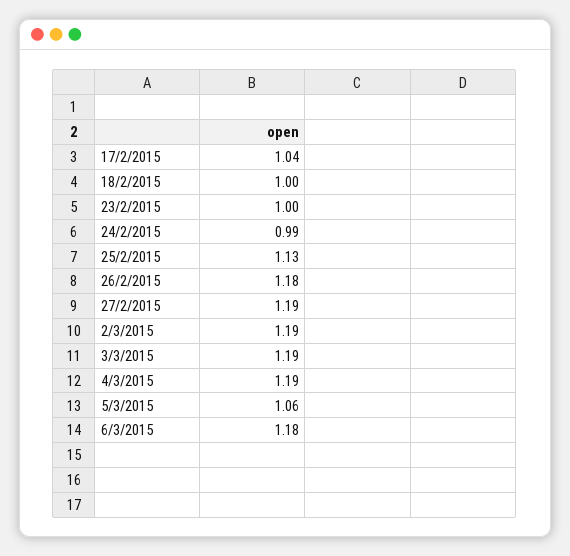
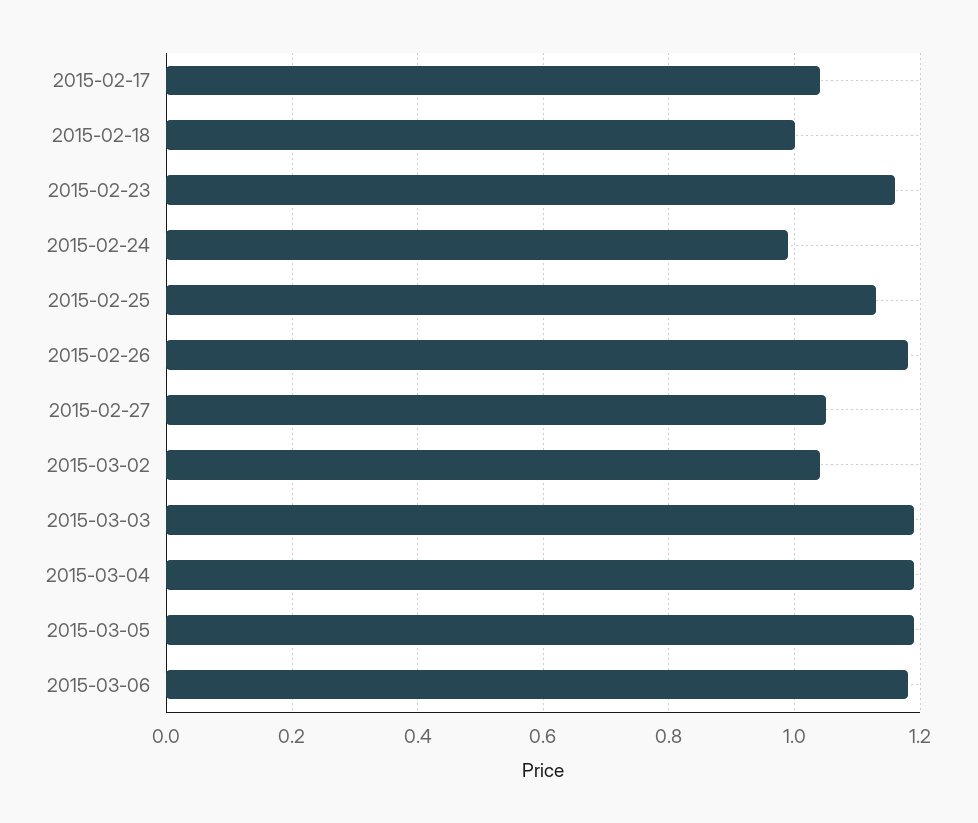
  {
    "17/2/2015": 1.04,
    "18/2/2015": 1,
-   "23/2/2015": 1,
+   "23/2/2015": 1.15,
    "24/2/2015": 0.99,
    "25/2/2015": 1.13,
    "26/2/2015": 1.18,
-   "27/2/2015": 1.19,
+   "27/2/2015": 1.05,
-   "2/3/2015": 1.19,
+   "2/3/2015": 1.05,
    "3/3/2015": 1.19,
    "4/3/2015": 1.19,
-   "5/3/2015": 1.06,
+   "5/3/2015": 1.2,
    "6/3/2015": 1.18
  }

